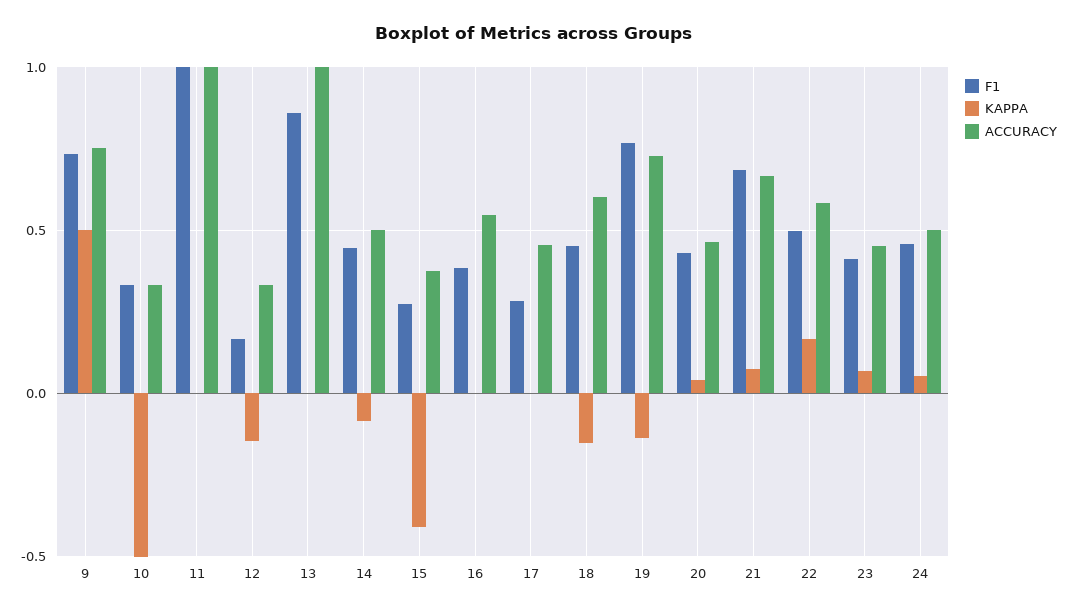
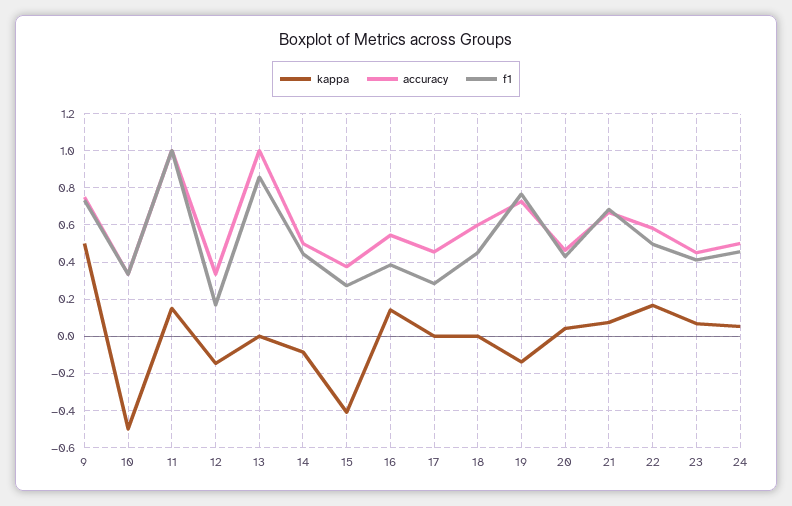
  {
    "F1": {
      "9": 0.75,
      "10": 0.35,
      "11": 1,
      "12": 0.15,
      "13": 0.85,
      "14": 0.45,
      "15": 0.25,
      "16": 0.4,
      "17": 0.3,
      "18": 0.45,
      "19": 0.75,
      "20": 0.45,
      "21": 0.7,
      "22": 0.5,
      "23": 0.4,
      "24": 0.45
    },
    "KAPPA": {
      "9": 0.5,
      "10": -0.5,
-     "11": 0,
+     "11": 0.15,
      "12": -0.15,
      "13": 0,
      "14": -0.1,
      "15": -0.4,
-     "16": 0,
+     "16": 0.15,
      "17": 0,
-     "18": -0.15,
+     "18": 0,
      "19": -0.15,
      "20": 0.05,
      "21": 0.05,
      "22": 0.15,
      "23": 0.05,
      "24": 0.05
    },
    "ACCURACY": {
      "9": 0.75,
      "10": 0.35,
      "11": 1,
      "12": 0.35,
      "13": 1,
      "14": 0.5,
      "15": 0.4,
      "16": 0.55,
      "17": 0.45,
      "18": 0.6,
      "19": 0.75,
      "20": 0.45,
      "21": 0.65,
      "22": 0.6,
      "23": 0.45,
      "24": 0.5
    }
  }

